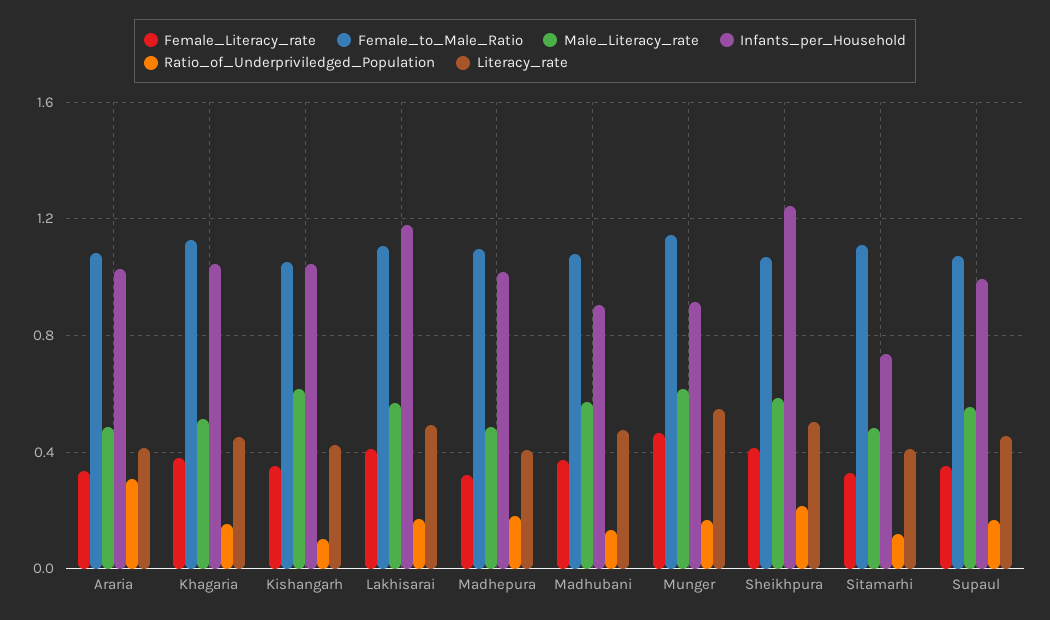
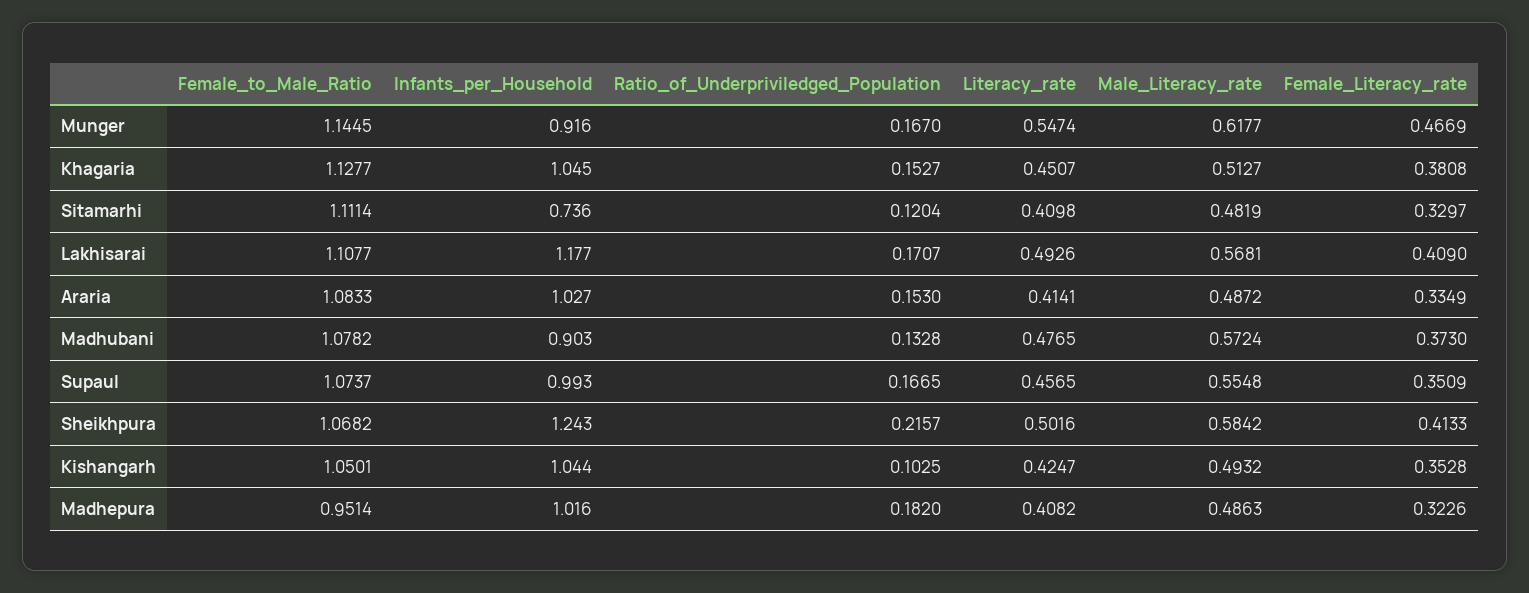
  {
    "Female_Literacy_rate": {
      "Araria": 0.3349,
      "Khagaria": 0.3808,
      "Kishangarh": 0.3528,
      "Lakhisarai": 0.409,
      "Madhepura": 0.3226,
      "Madhubani": 0.373,
      "Munger": 0.4669,
      "Sheikhpura": 0.4133,
      "Sitamarhi": 0.3297,
      "Supaul": 0.3509
    },
    "Female_to_Male_Ratio": {
      "Araria": 1.0833,
      "Khagaria": 1.1277,
      "Kishangarh": 1.0501,
      "Lakhisarai": 1.1077,
-     "Madhepura": 1.1,
+     "Madhepura": 0.9514,
      "Madhubani": 1.0782,
      "Munger": 1.1445,
      "Sheikhpura": 1.0682,
      "Sitamarhi": 1.1114,
      "Supaul": 1.0737
    },
    "Male_Literacy_rate": {
      "Araria": 0.4872,
      "Khagaria": 0.5127,
-     "Kishangarh": 0.6,
+     "Kishangarh": 0.4932,
      "Lakhisarai": 0.5681,
      "Madhepura": 0.4863,
      "Madhubani": 0.5724,
      "Munger": 0.6177,
      "Sheikhpura": 0.5842,
      "Sitamarhi": 0.4819,
      "Supaul": 0.5548
    },
    "Infants_per_Household": {
      "Araria": 1.027,
      "Khagaria": 1.045,
      "Kishangarh": 1.044,
      "Lakhisarai": 1.177,
      "Madhepura": 1.016,
      "Madhubani": 0.903,
      "Munger": 0.916,
      "Sheikhpura": 1.243,
      "Sitamarhi": 0.736,
      "Supaul": 0.993
    },
    "Ratio_of_Underpriviledged_Population": {
-     "Araria": 0.3,
+     "Araria": 0.153,
      "Khagaria": 0.1527,
      "Kishangarh": 0.1025,
      "Lakhisarai": 0.1707,
      "Madhepura": 0.182,
      "Madhubani": 0.1328,
      "Munger": 0.167,
      "Sheikhpura": 0.2157,
      "Sitamarhi": 0.1204,
      "Supaul": 0.1665
    },
    "Literacy_rate": {
      "Araria": 0.4141,
      "Khagaria": 0.4507,
      "Kishangarh": 0.4247,
      "Lakhisarai": 0.4926,
      "Madhepura": 0.4082,
      "Madhubani": 0.4765,
      "Munger": 0.5474,
      "Sheikhpura": 0.5016,
      "Sitamarhi": 0.4098,
      "Supaul": 0.4565
    }
  }

